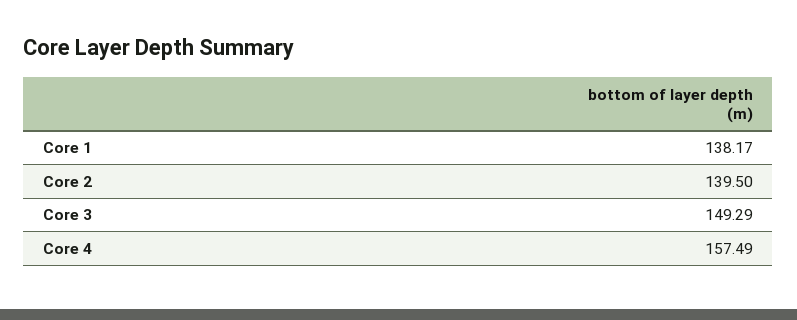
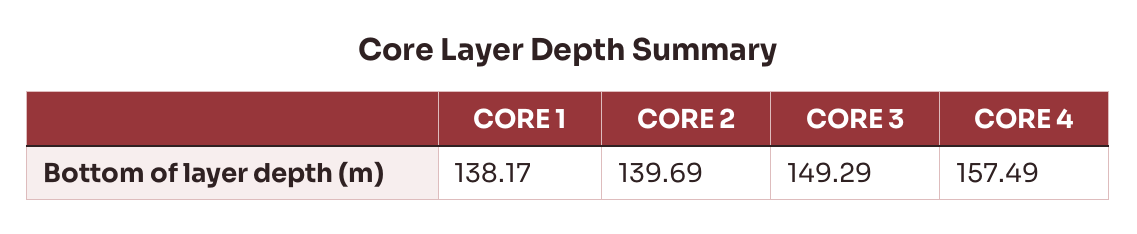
  {
    "Core 1": 138.17,
-   "Core 2": 139.5,
+   "Core 2": 139.69,
    "Core 3": 149.29,
    "Core 4": 157.49
  }

